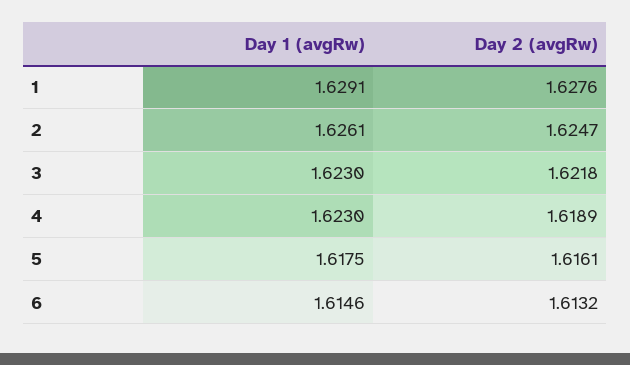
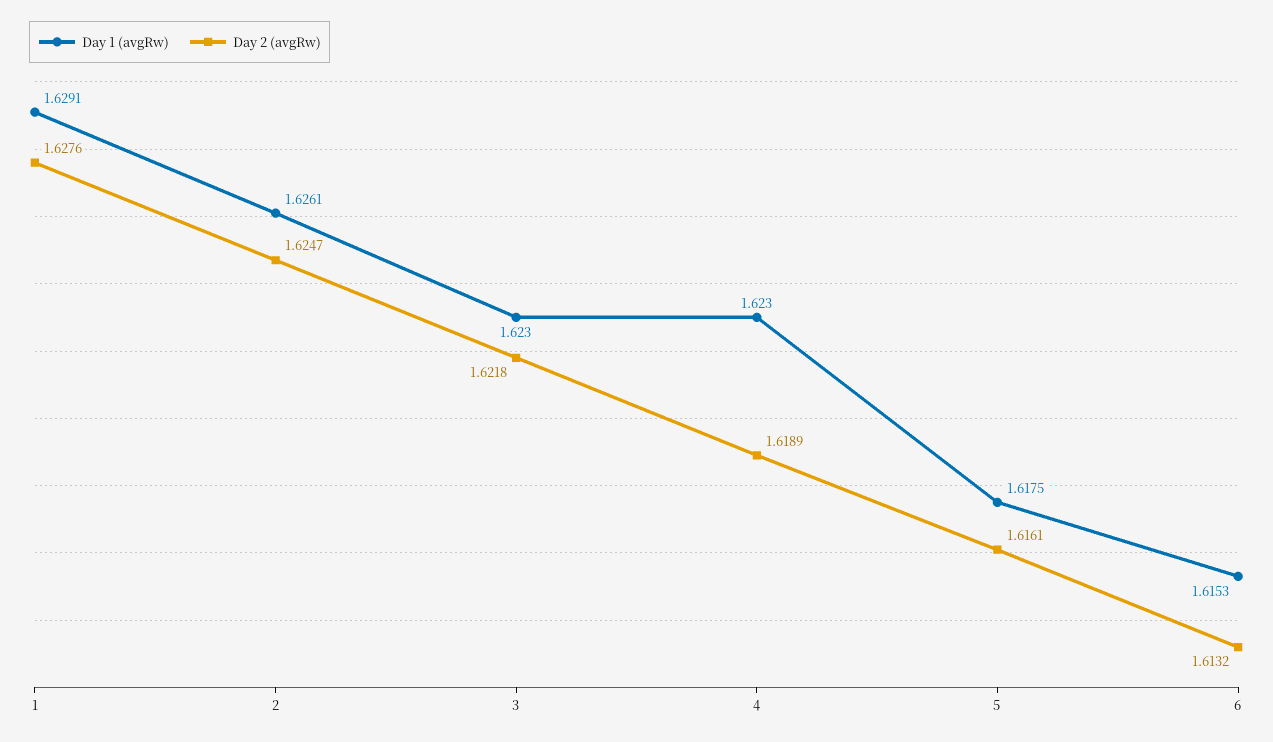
  {
    "Day 1 (avgRw)": {
      "1": 1.6291,
      "2": 1.6261,
      "3": 1.623,
      "4": 1.623,
      "5": 1.6175,
-     "6": 1.6146
+     "6": 1.6153
    },
    "Day 2 (avgRw)": {
      "1": 1.6276,
      "2": 1.6247,
      "3": 1.6218,
      "4": 1.6189,
      "5": 1.6161,
      "6": 1.6132
    }
  }

